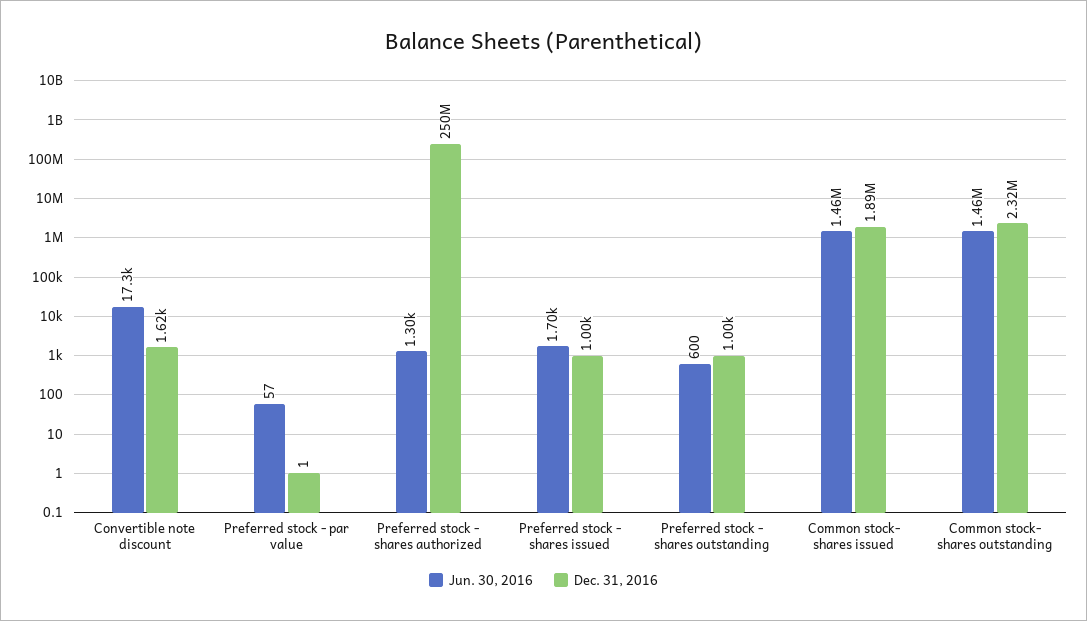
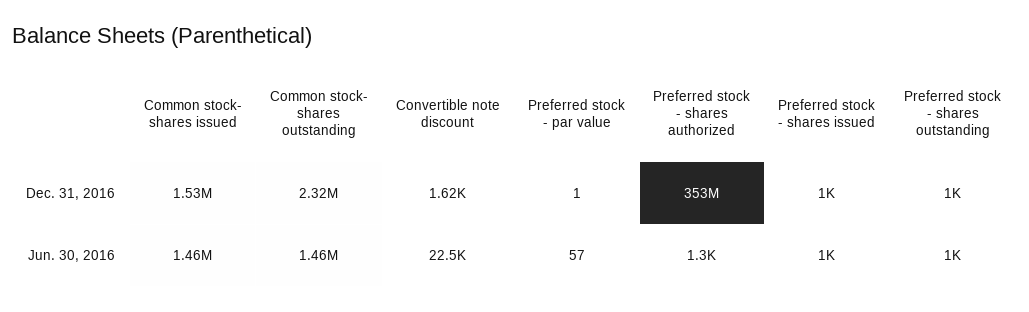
  {
    "Jun. 30, 2016": {
-     "Convertible note discount": 17300,
+     "Convertible note discount": 22500,
      "Preferred stock - par value": 57,
      "Preferred stock - shares authorized": 1300,
-     "Preferred stock - shares issued": 1700,
+     "Preferred stock - shares issued": 1000,
-     "Preferred stock - shares outstanding": 600,
+     "Preferred stock - shares outstanding": 1000,
      "Common stock- shares issued": 1460000,
      "Common stock- shares outstanding": 1460000
    },
    "Dec. 31, 2016": {
      "Convertible note discount": 1620,
      "Preferred stock - par value": 1,
-     "Preferred stock - shares authorized": 250000000,
+     "Preferred stock - shares authorized": 353000000,
      "Preferred stock - shares issued": 1000,
      "Preferred stock - shares outstanding": 1000,
-     "Common stock- shares issued": 1890000,
+     "Common stock- shares issued": 1530000,
      "Common stock- shares outstanding": 2320000
    }
  }

